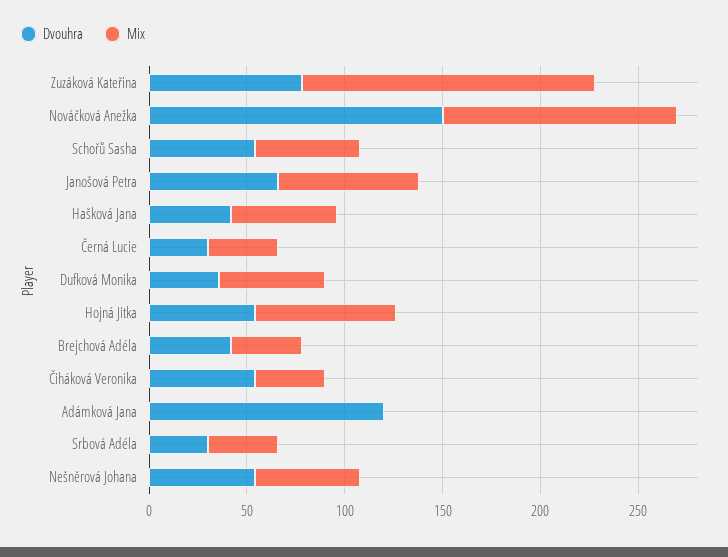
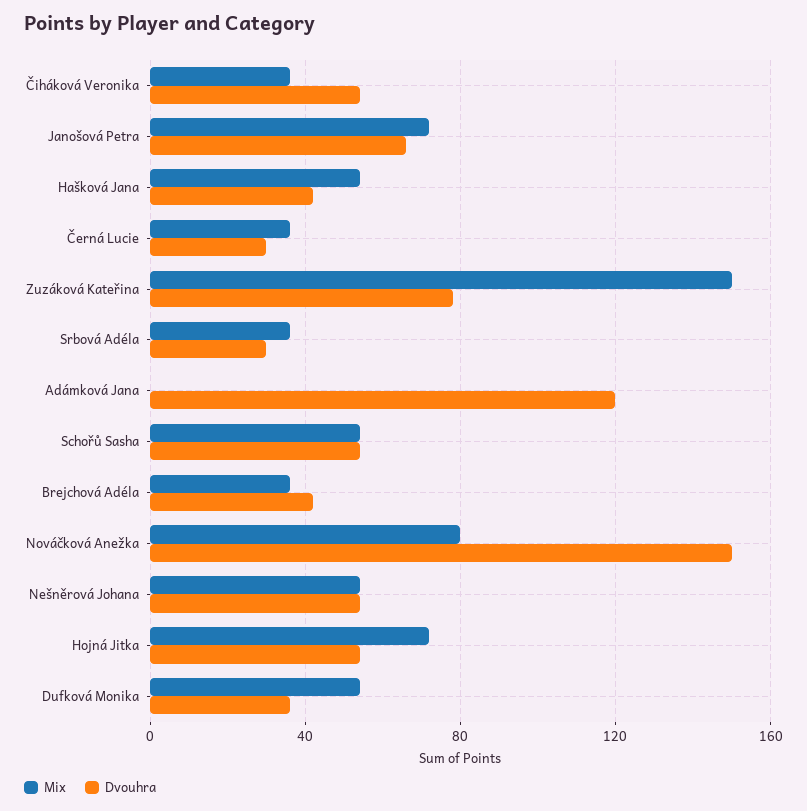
  {
    "Dvouhra": {
      "Zuzáková Kateřina": 80,
      "Nováčková Anežka": 150,
      "Schořů Sasha": 55,
      "Janošová Petra": 65,
      "Hašková Jana": 40,
      "Černá Lucie": 30,
      "Dufková Monika": 35,
      "Hojná Jitka": 55,
      "Brejchová Adéla": 40,
      "Čiháková Veronika": 55,
      "Adámková Jana": 120,
      "Srbová Adéla": 30,
      "Nešněrová Johana": 55
    },
    "Mix": {
      "Zuzáková Kateřina": 150,
-     "Nováčková Anežka": 120,
+     "Nováčková Anežka": 80,
      "Schořů Sasha": 55,
      "Janošová Petra": 70,
      "Hašková Jana": 55,
      "Černá Lucie": 35,
      "Dufková Monika": 55,
      "Hojná Jitka": 70,
      "Brejchová Adéla": 35,
      "Čiháková Veronika": 35,
      "Adámková Jana": 0,
      "Srbová Adéla": 35,
      "Nešněrová Johana": 55
    }
  }

